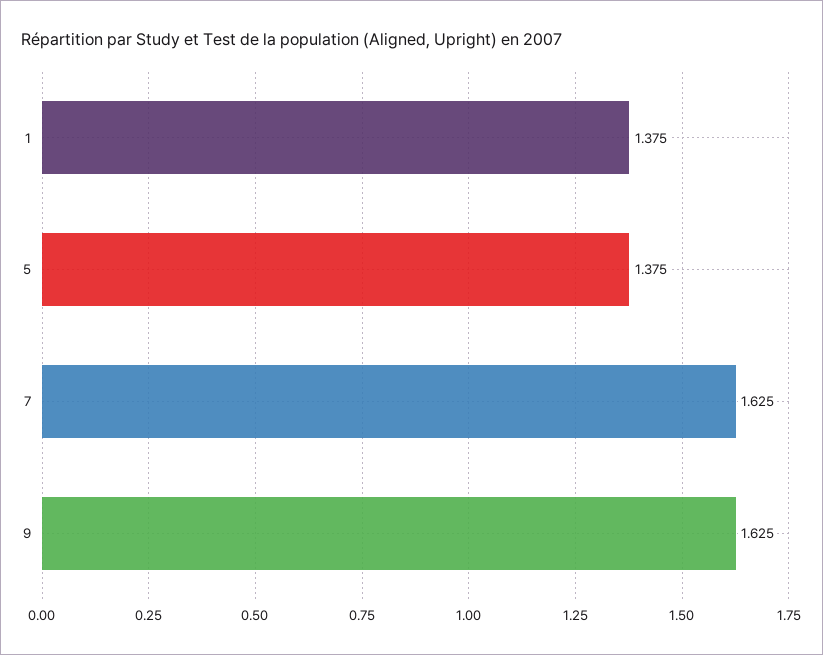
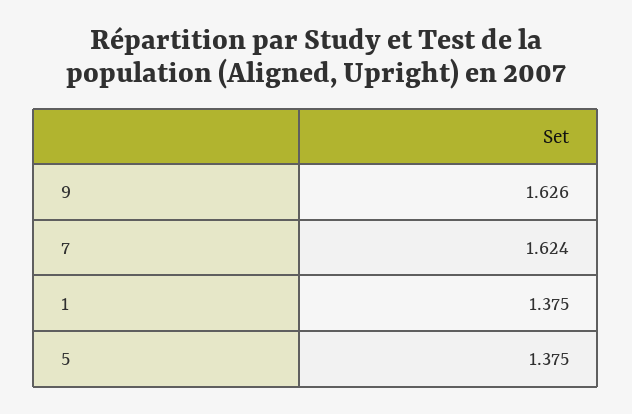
  {
    "1": 1.375,
    "5": 1.375,
-   "7": 1.625,
+   "7": 1.624,
-   "9": 1.625
+   "9": 1.626
  }

